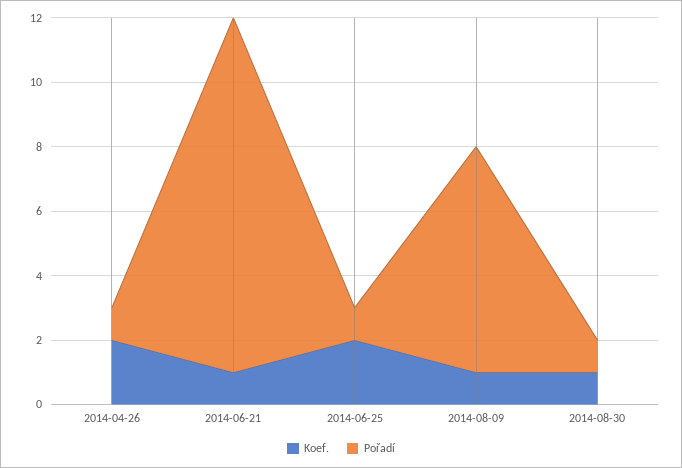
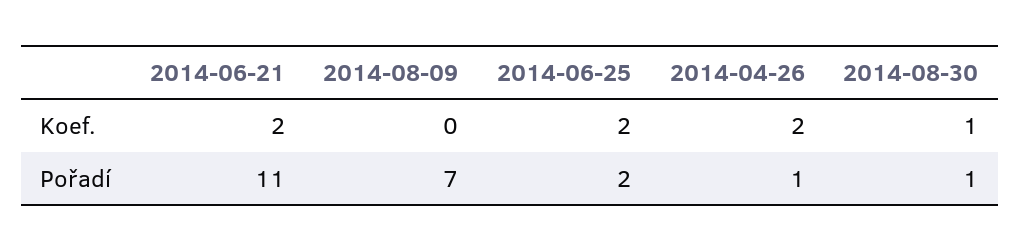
  {
    "Koef.": {
      "2014-04-26": 2,
-     "2014-06-21": 1,
+     "2014-06-21": 2,
      "2014-06-25": 2,
-     "2014-08-09": 1,
+     "2014-08-09": 0,
      "2014-08-30": 1
    },
    "Pořadí": {
      "2014-04-26": 1,
      "2014-06-21": 11,
-     "2014-06-25": 1,
+     "2014-06-25": 2,
      "2014-08-09": 7,
      "2014-08-30": 1
    }
  }

